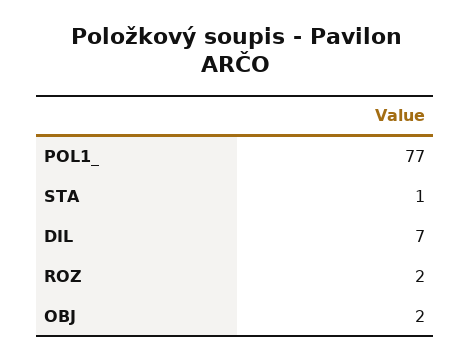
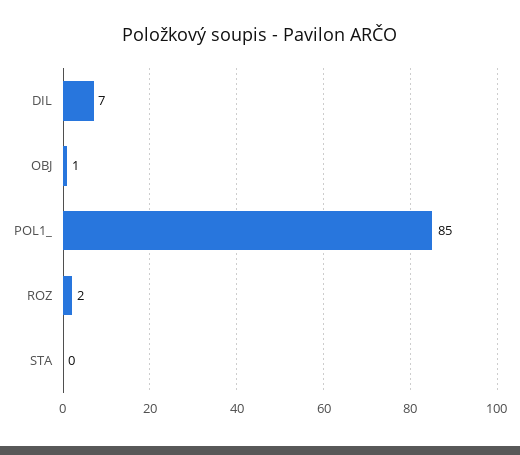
  {
-   "POL1_": 77,
+   "POL1_": 85,
-   "STA": 1,
+   "STA": 0,
    "DIL": 7,
    "ROZ": 2,
-   "OBJ": 2
+   "OBJ": 1
  }

